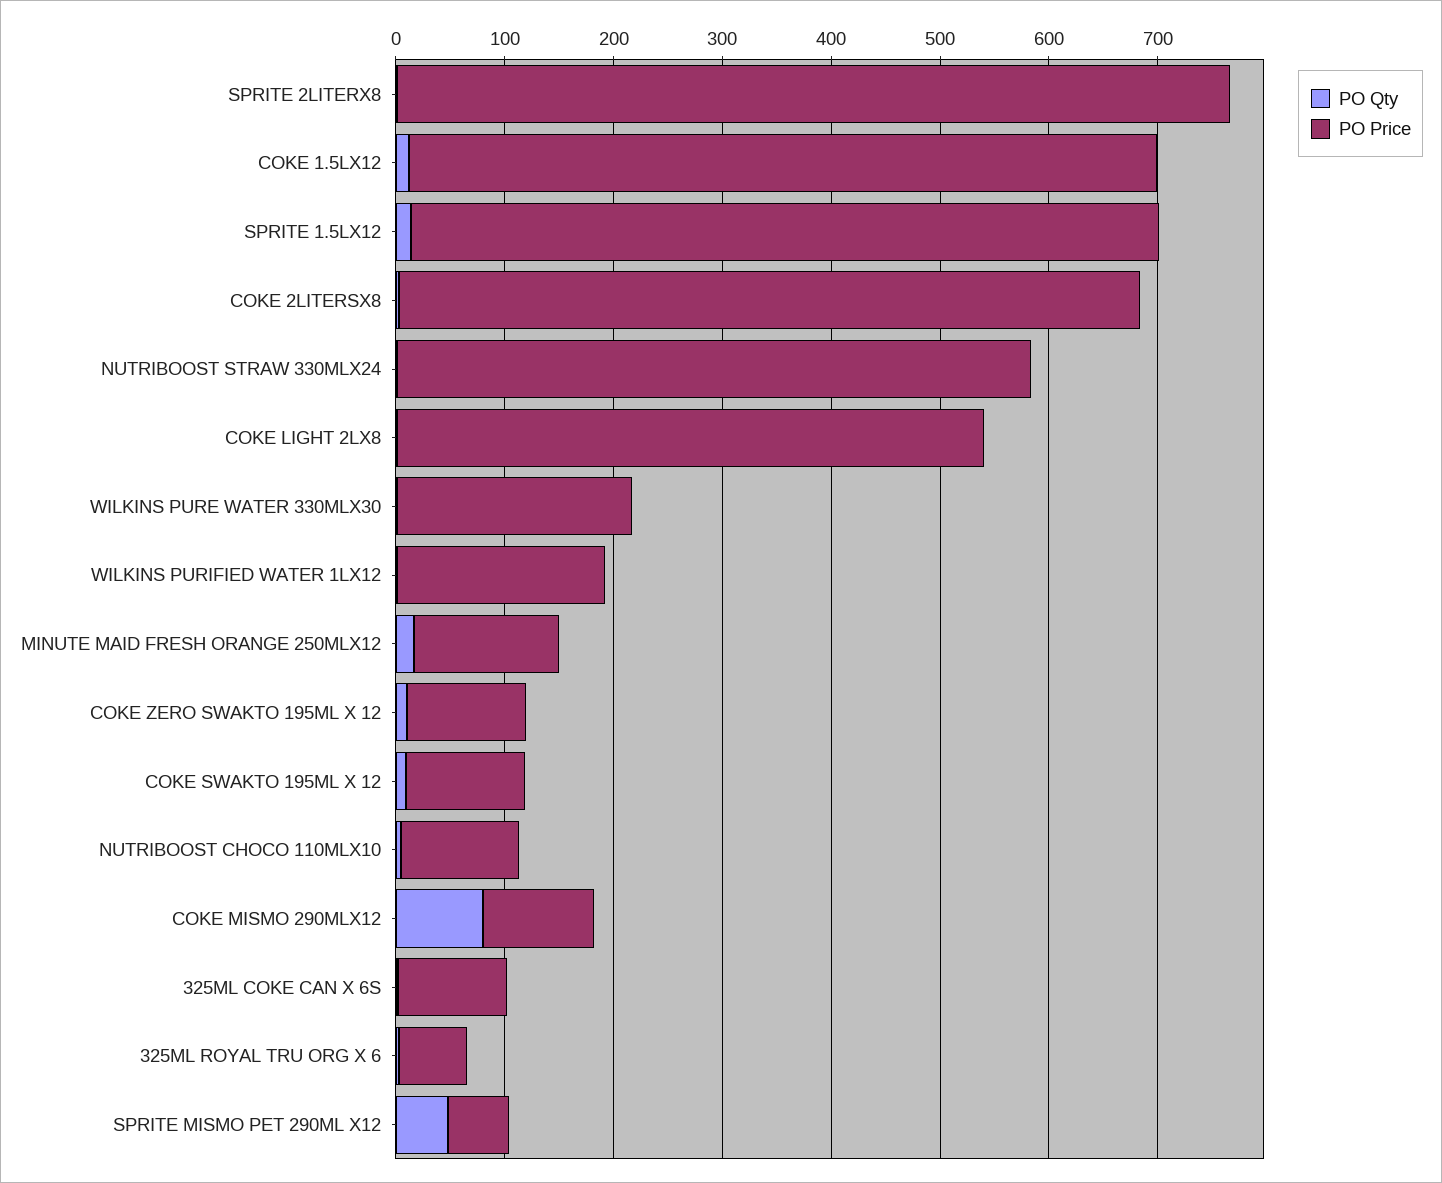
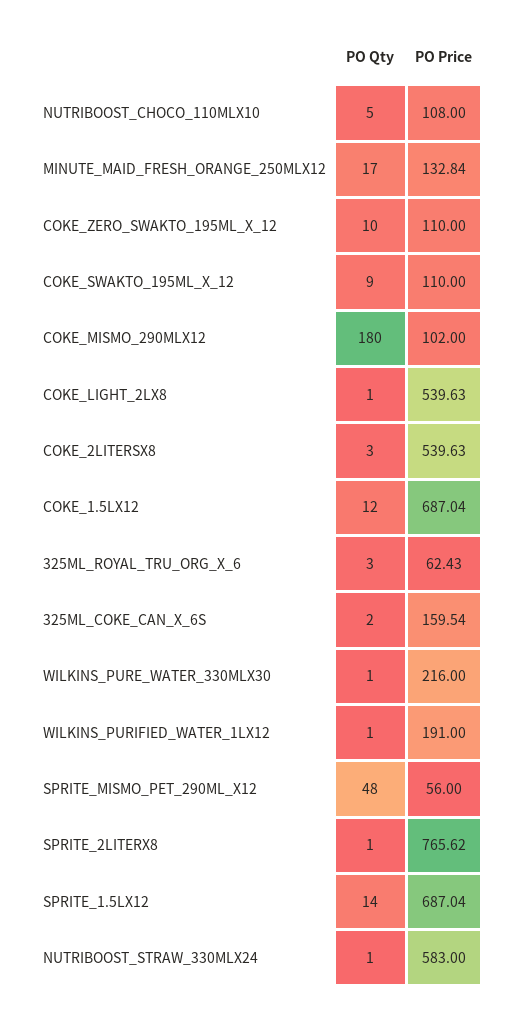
  {
    "PO Qty": {
      "SPRITE 2LITERX8": 1,
      "COKE 1.5LX12": 12,
      "SPRITE 1.5LX12": 14,
      "COKE 2LITERSX8": 3,
      "NUTRIBOOST STRAW 330MLX24": 1,
      "COKE LIGHT 2LX8": 1,
      "WILKINS PURE WATER 330MLX30": 1,
      "WILKINS PURIFIED WATER 1LX12": 1,
      "MINUTE MAID FRESH ORANGE 250MLX12": 17,
      "COKE ZERO SWAKTO 195ML X 12": 10,
      "COKE SWAKTO 195ML X 12": 9,
      "NUTRIBOOST CHOCO 110MLX10": 5,
-     "COKE MISMO 290MLX12": 80,
+     "COKE MISMO 290MLX12": 180,
      "325ML COKE CAN X 6S": 2,
      "325ML ROYAL TRU ORG X 6": 3,
      "SPRITE MISMO PET 290ML X12": 48
    },
    "PO Price": {
      "SPRITE 2LITERX8": 765.62,
      "COKE 1.5LX12": 687.04,
      "SPRITE 1.5LX12": 687.04,
-     "COKE 2LITERSX8": 680,
+     "COKE 2LITERSX8": 539.63,
      "NUTRIBOOST STRAW 330MLX24": 583,
      "COKE LIGHT 2LX8": 539.63,
      "WILKINS PURE WATER 330MLX30": 216,
      "WILKINS PURIFIED WATER 1LX12": 191,
      "MINUTE MAID FRESH ORANGE 250MLX12": 132.84,
      "COKE ZERO SWAKTO 195ML X 12": 110,
      "COKE SWAKTO 195ML X 12": 110,
      "NUTRIBOOST CHOCO 110MLX10": 108,
      "COKE MISMO 290MLX12": 102,
-     "325ML COKE CAN X 6S": 100,
+     "325ML COKE CAN X 6S": 159.54,
      "325ML ROYAL TRU ORG X 6": 62.43,
      "SPRITE MISMO PET 290ML X12": 56
    }
  }

